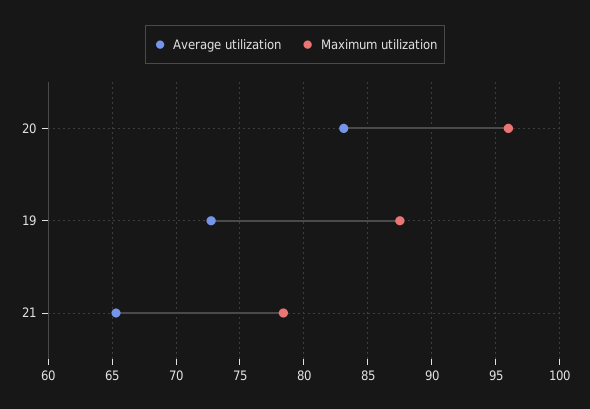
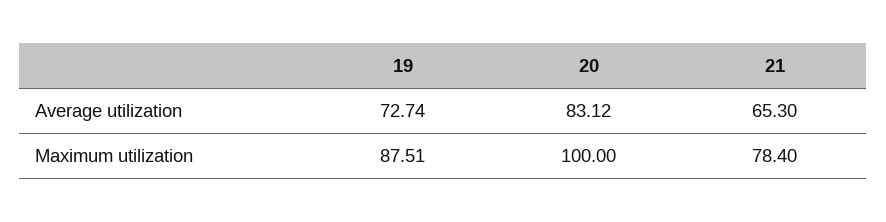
  {
    "Average utilization": {
      "20": 83.12,
      "19": 72.74,
      "21": 65.3
    },
    "Maximum utilization": {
-     "20": 96,
+     "20": 100,
      "19": 87.51,
      "21": 78.4
    }
  }

